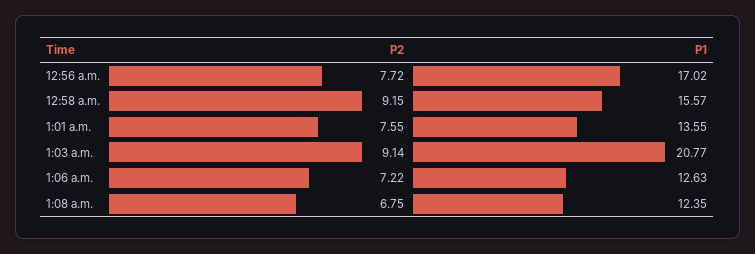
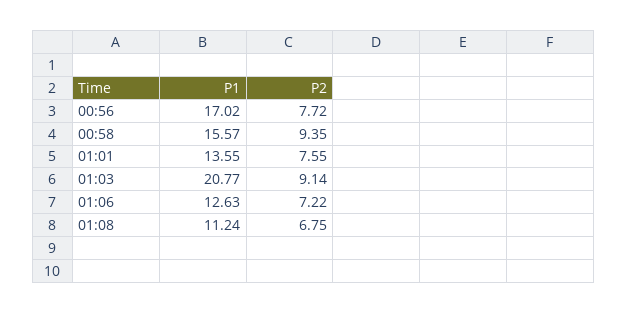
  {
    "P2": {
      "12:56 a.m.": 7.72,
-     "12:58 a.m.": 9.15,
+     "12:58 a.m.": 9.35,
      "1:01 a.m.": 7.55,
      "1:03 a.m.": 9.14,
      "1:06 a.m.": 7.22,
      "1:08 a.m.": 6.75
    },
    "P1": {
      "12:56 a.m.": 17.02,
      "12:58 a.m.": 15.57,
      "1:01 a.m.": 13.55,
      "1:03 a.m.": 20.77,
      "1:06 a.m.": 12.63,
-     "1:08 a.m.": 12.35
+     "1:08 a.m.": 11.24
    }
  }

